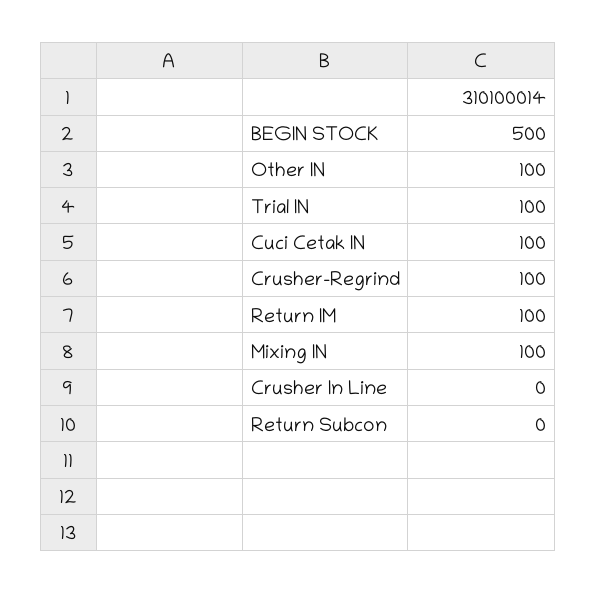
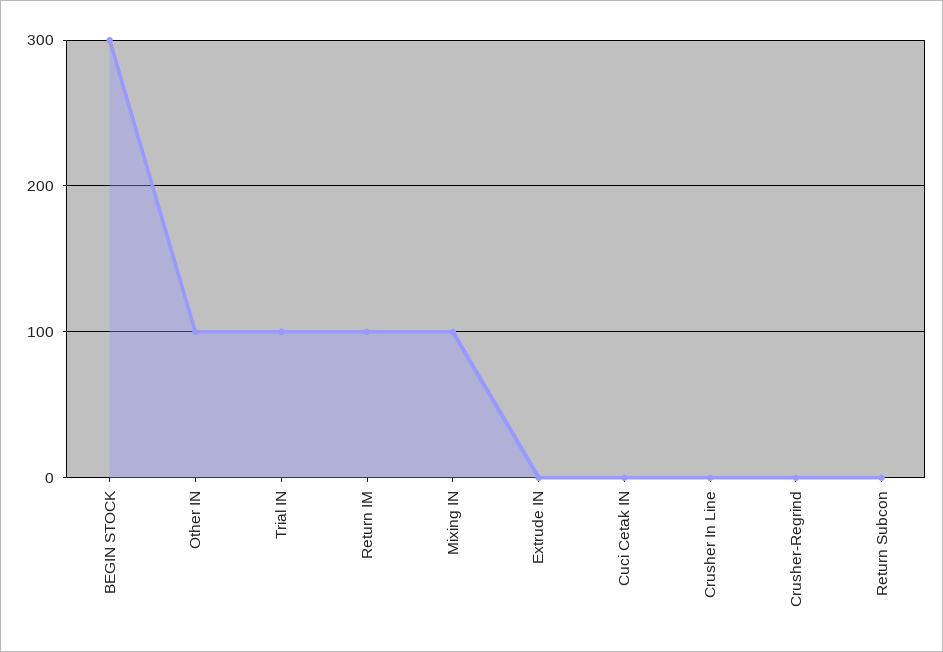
  {
-   "BEGIN STOCK": 500,
+   "BEGIN STOCK": 300,
    "Other IN": 100,
    "Trial IN": 100,
-   "Cuci Cetak IN": 100,
+   "Cuci Cetak IN": 0,
-   "Crusher-Regrind": 100,
+   "Crusher-Regrind": 0,
    "Return IM": 100,
    "Mixing IN": 100,
    "Crusher In Line": 0,
-   "Return Subcon": 0
+   "Return Subcon": 0,
+   "Extrude IN": 0
  }

